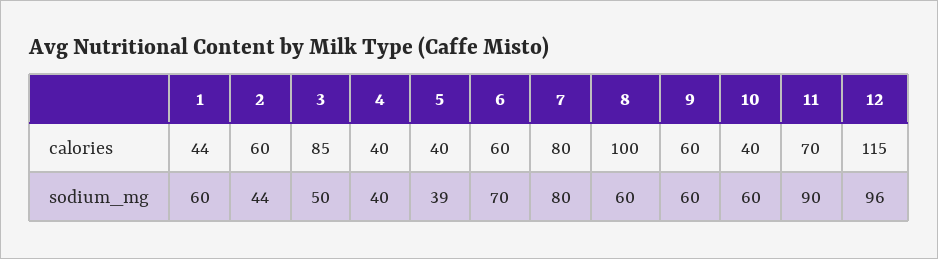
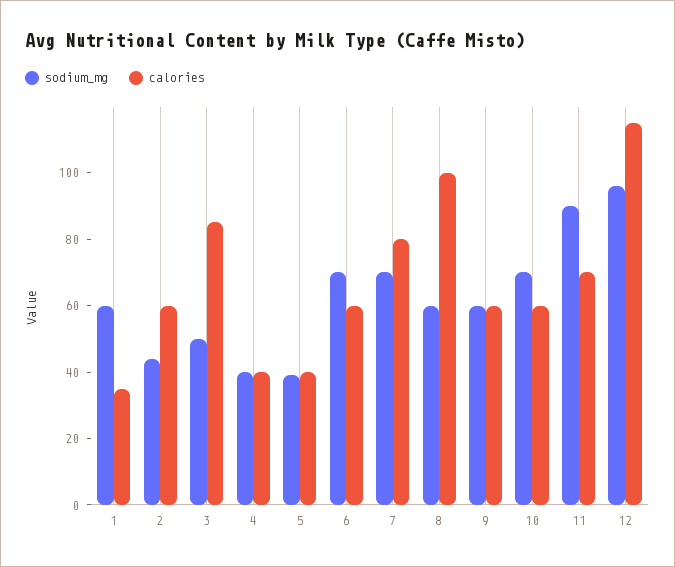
  {
    "calories": {
-     "1": 44,
+     "1": 35,
      "2": 60,
      "3": 85,
      "4": 40,
      "5": 40,
      "6": 60,
      "7": 80,
      "8": 100,
      "9": 60,
-     "10": 40,
+     "10": 60,
      "11": 70,
      "12": 115
    },
    "sodium_mg": {
      "1": 60,
      "2": 44,
      "3": 50,
      "4": 40,
      "5": 39,
      "6": 70,
-     "7": 80,
+     "7": 70,
      "8": 60,
      "9": 60,
-     "10": 60,
+     "10": 70,
      "11": 90,
      "12": 96
    }
  }

